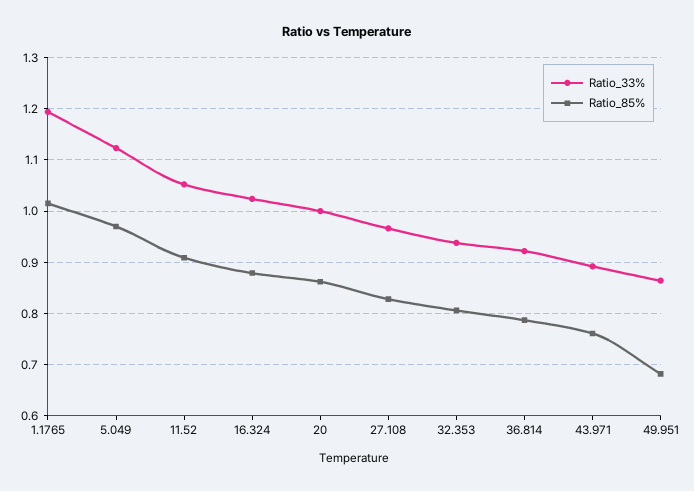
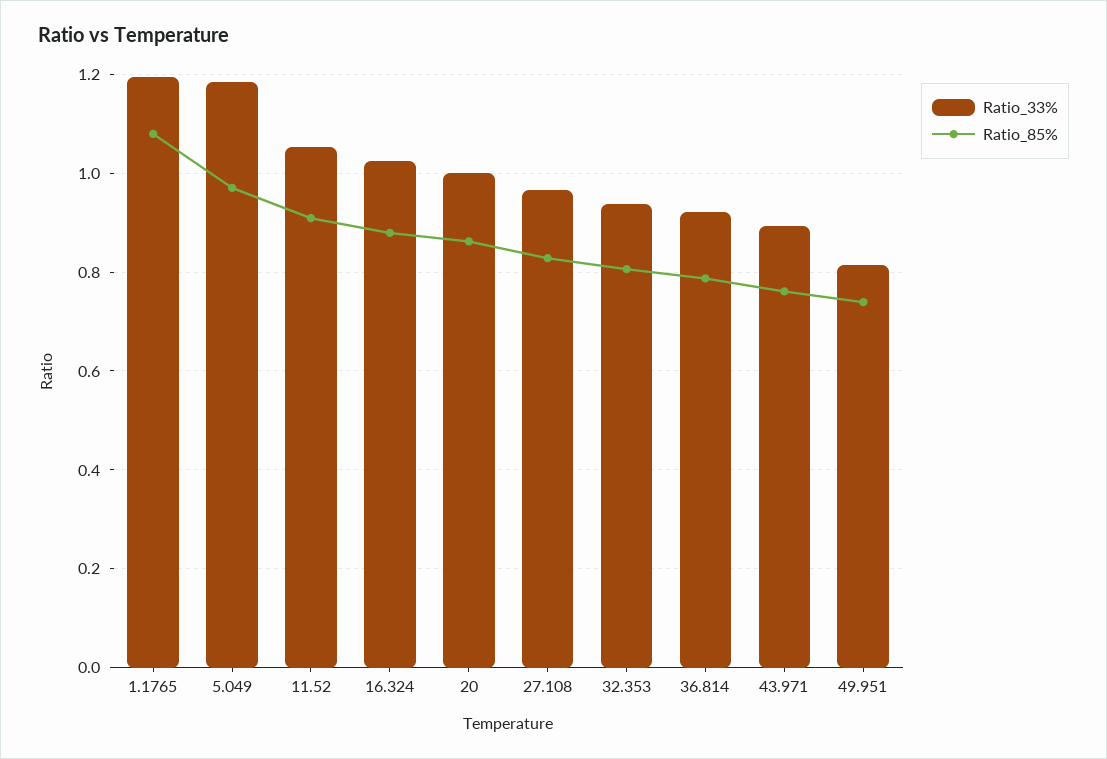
  {
    "Ratio_33%": {
      "1.1765": 1.2,
-     "5.049": 1.12,
+     "5.049": 1.18,
      "11.52": 1.06,
      "16.324": 1.02,
      "20": 1,
      "27.108": 0.96,
      "32.353": 0.94,
      "36.814": 0.92,
      "43.971": 0.9,
-     "49.951": 0.86
+     "49.951": 0.82
    },
    "Ratio_85%": {
-     "1.1765": 1.02,
+     "1.1765": 1.08,
      "5.049": 0.98,
      "11.52": 0.9,
      "16.324": 0.88,
      "20": 0.86,
      "27.108": 0.82,
      "32.353": 0.8,
      "36.814": 0.78,
      "43.971": 0.76,
-     "49.951": 0.68
+     "49.951": 0.74
    }
  }

